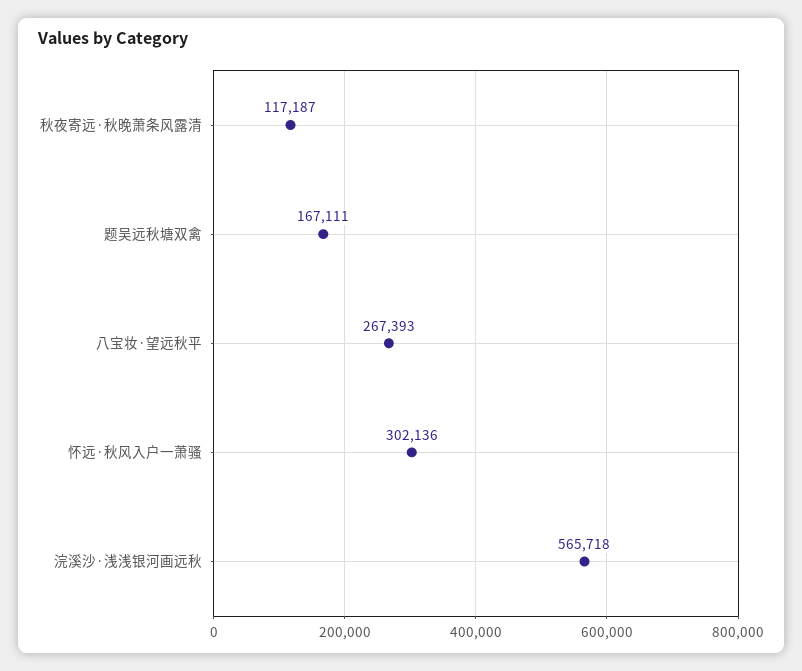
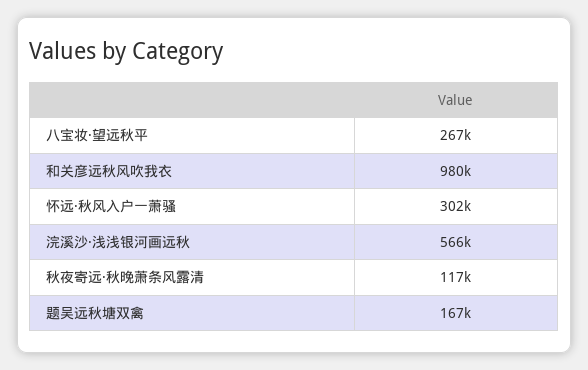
  {
    "秋夜寄远·秋晚萧条风露清": 117187,
    "题吴远秋塘双禽": 167111,
    "八宝妆·望远秋平": 267393,
    "怀远·秋风入户一萧骚": 302136,
-   "浣溪沙·浅浅银河画远秋": 565718
+   "浣溪沙·浅浅银河画远秋": 565718,
+   "和关彦远秋风吹我衣": 980000
  }

